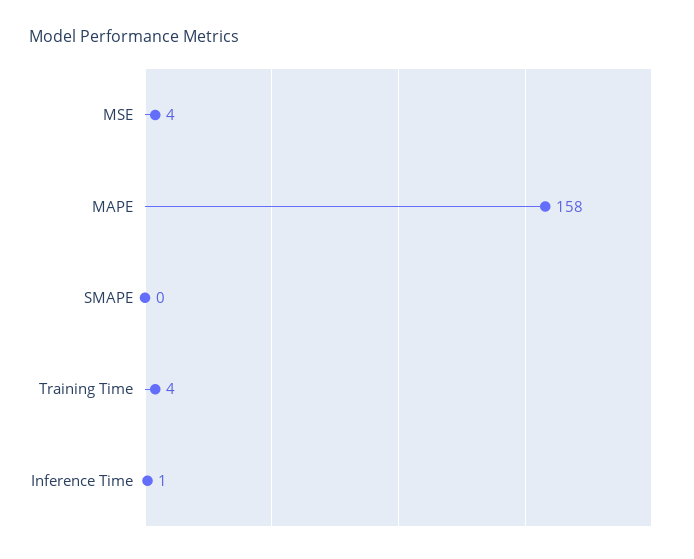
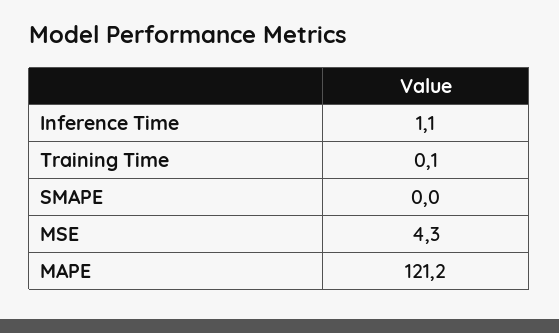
  {
    "MSE": 4.3,
-   "MAPE": 158,
+   "MAPE": 121.2,
    "SMAPE": 0,
-   "Training Time": 4,
+   "Training Time": 0.1,
    "Inference Time": 1.1
  }

